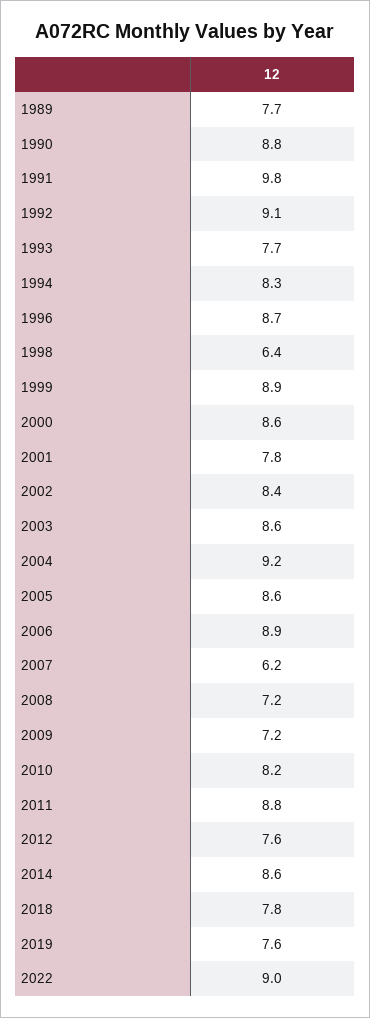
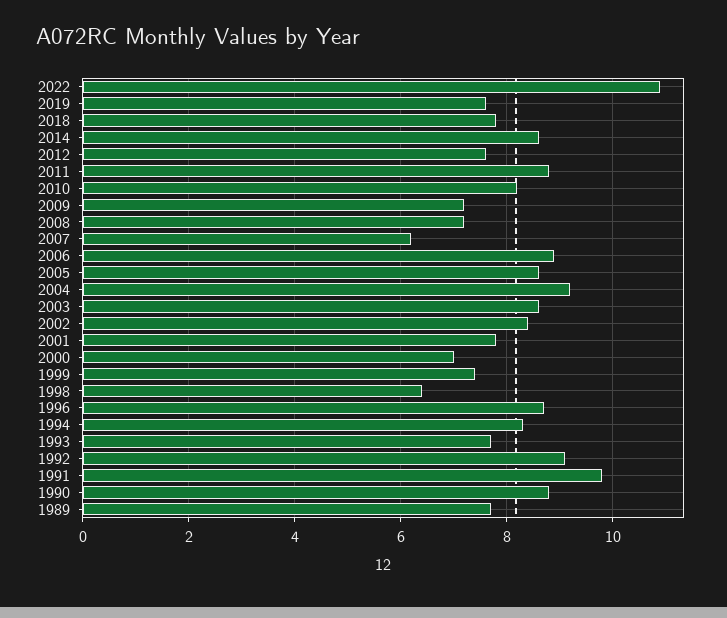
  {
    "1989": 7.7,
    "1990": 8.8,
    "1991": 9.8,
    "1992": 9.1,
    "1993": 7.7,
    "1994": 8.3,
    "1996": 8.7,
    "1998": 6.4,
-   "1999": 8.9,
+   "1999": 7.5,
-   "2000": 8.6,
+   "2000": 7,
    "2001": 7.8,
    "2002": 8.4,
    "2003": 8.6,
    "2004": 9.2,
    "2005": 8.6,
    "2006": 8.9,
    "2007": 6.2,
    "2008": 7.2,
    "2009": 7.2,
    "2010": 8.2,
    "2011": 8.8,
    "2012": 7.6,
    "2014": 8.6,
    "2018": 7.8,
    "2019": 7.6,
-   "2022": 9
+   "2022": 11
  }

